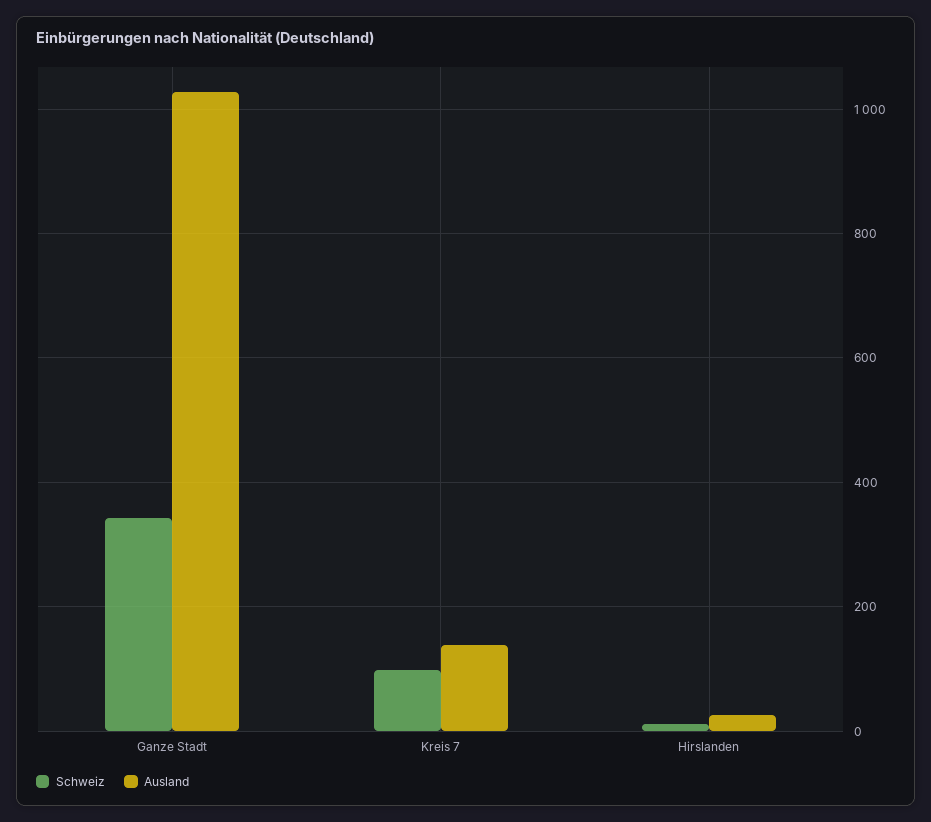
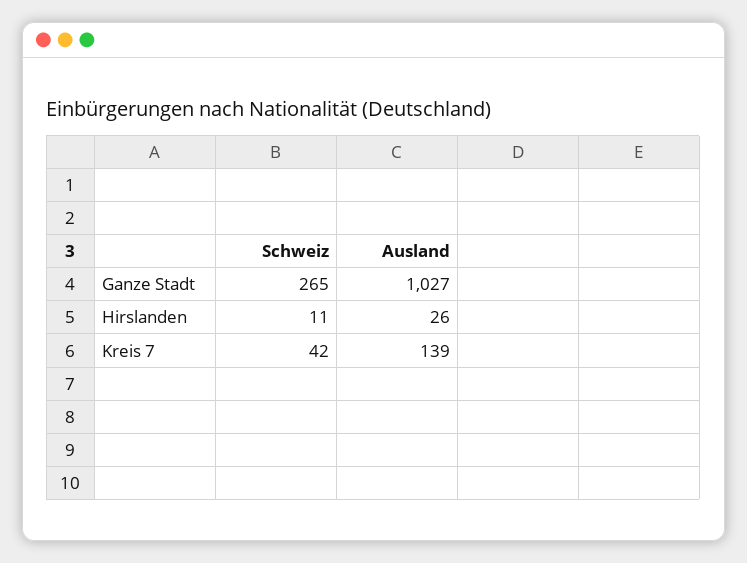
  {
    "Schweiz": {
-     "Ganze Stadt": 340,
+     "Ganze Stadt": 265,
-     "Kreis 7": 100,
+     "Kreis 7": 42,
      "Hirslanden": 11
    },
    "Ausland": {
      "Ganze Stadt": 1027,
      "Kreis 7": 139,
      "Hirslanden": 26
    }
  }

